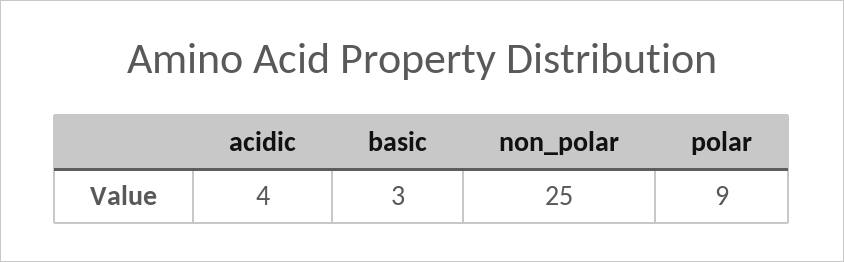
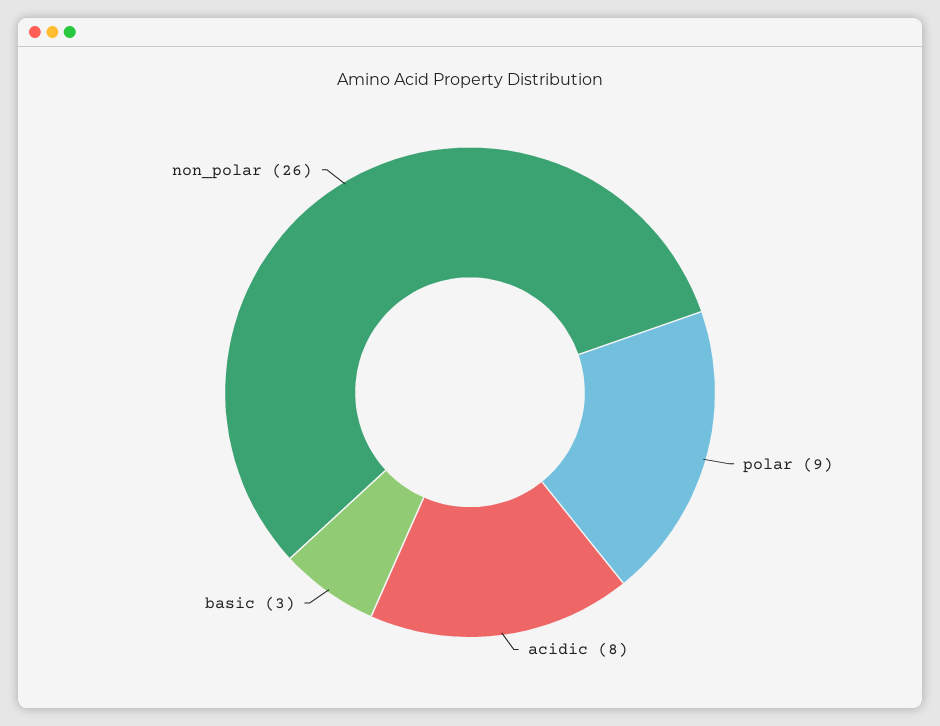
  {
-   "acidic": 4,
+   "acidic": 8,
    "basic": 3,
-   "non_polar": 25,
+   "non_polar": 26,
    "polar": 9
  }

